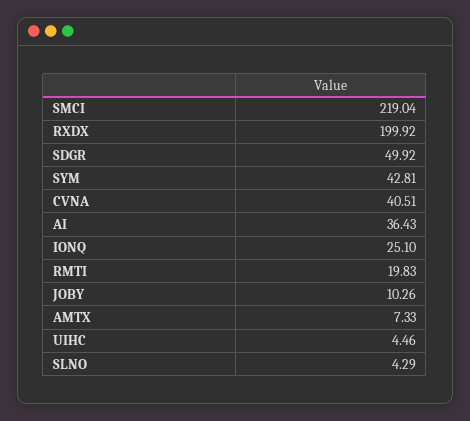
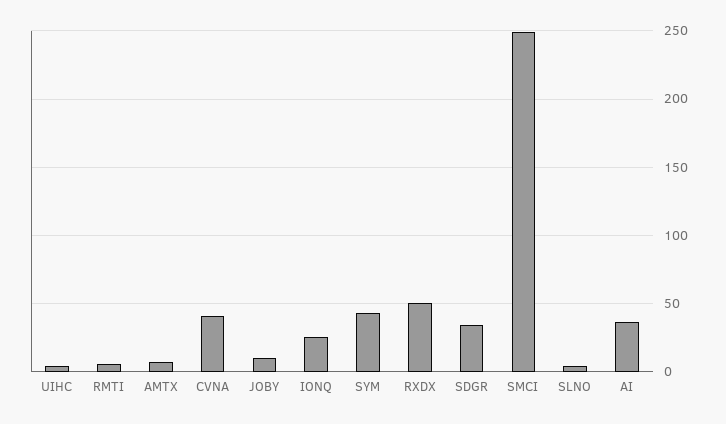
  {
-   "SMCI": 219.04,
+   "SMCI": 250,
-   "RXDX": 199.92,
+   "RXDX": 50,
-   "SDGR": 49.92,
+   "SDGR": 35,
    "SYM": 42.81,
    "CVNA": 40.51,
    "AI": 36.43,
    "IONQ": 25.1,
-   "RMTI": 19.83,
+   "RMTI": 5,
    "JOBY": 10.26,
    "AMTX": 7.33,
    "UIHC": 4.46,
    "SLNO": 4.29
  }

